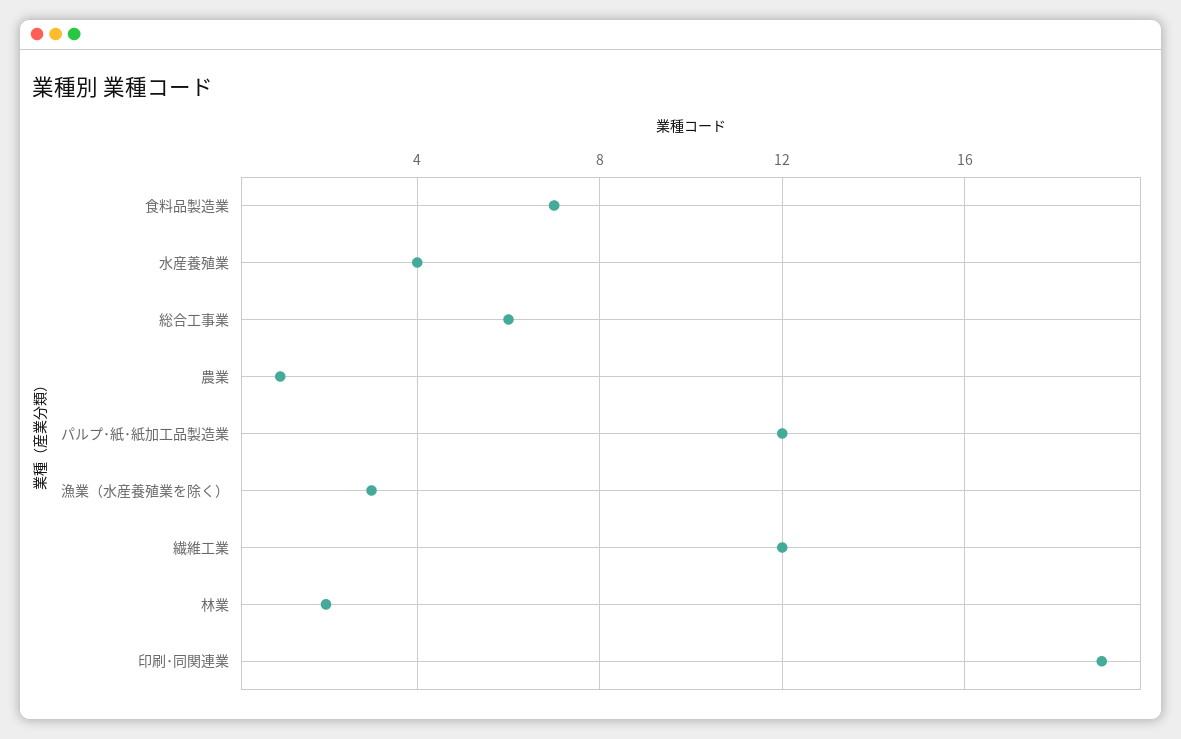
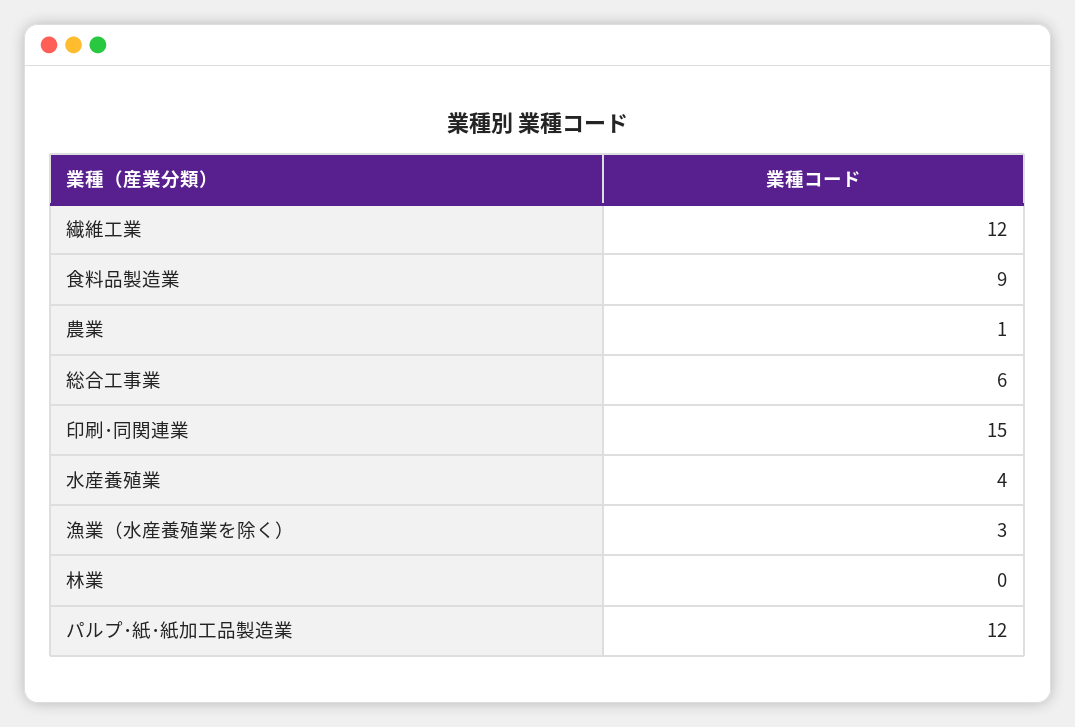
  {
-   "食料品製造業": 7,
+   "食料品製造業": 9,
    "水産養殖業": 4,
    "総合工事業": 6,
    "農業": 1,
    "パルプ･紙･紙加工品製造業": 12,
    "漁業（水産養殖業を除く）": 3,
    "繊維工業": 12,
-   "林業": 2,
+   "林業": 0,
-   "印刷･同関連業": 19
+   "印刷･同関連業": 15
  }

